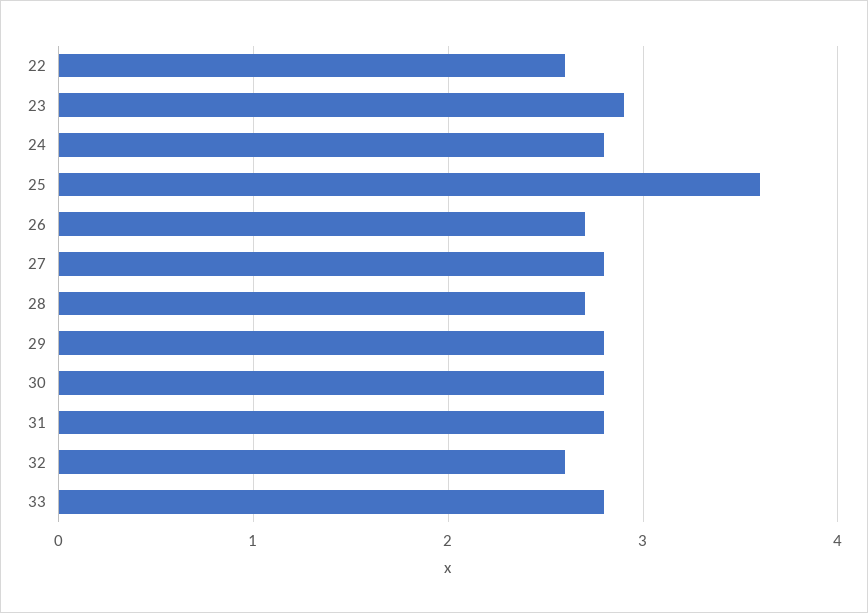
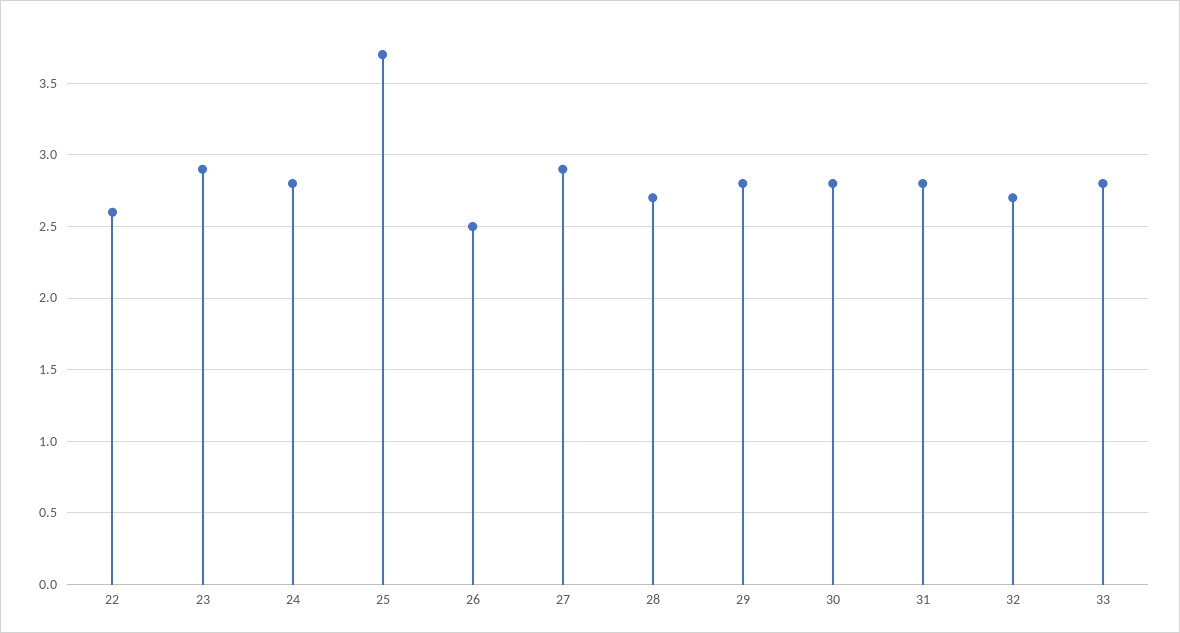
  {
    "22": 2.6,
    "23": 2.9,
    "24": 2.8,
-   "25": 3.6,
+   "25": 3.7,
-   "26": 2.7,
+   "26": 2.5,
-   "27": 2.8,
+   "27": 2.9,
    "28": 2.7,
    "29": 2.8,
    "30": 2.8,
    "31": 2.8,
-   "32": 2.6,
+   "32": 2.7,
    "33": 2.8
  }

